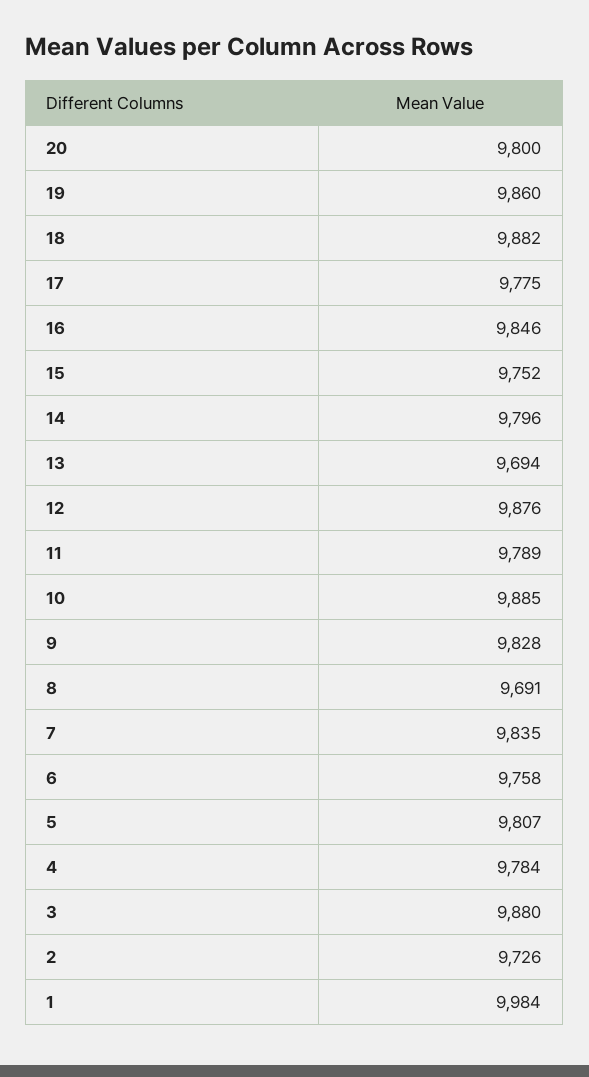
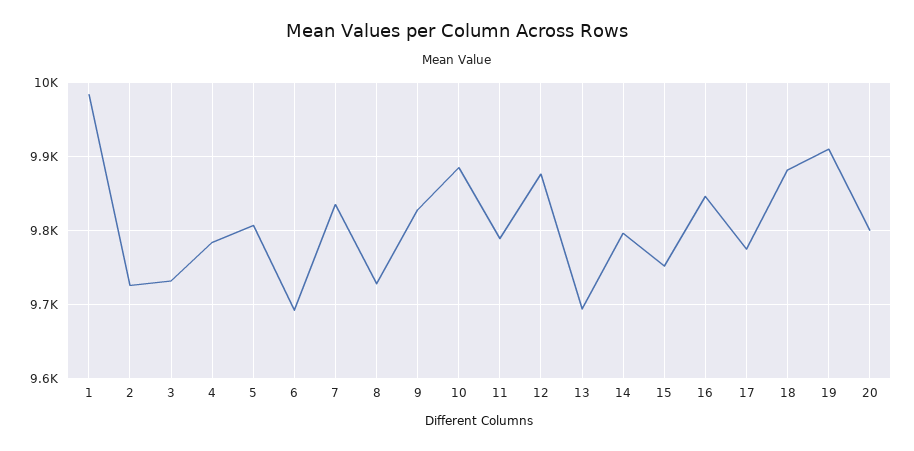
  {
    "20": 9800,
-   "19": 9860,
+   "19": 9910,
    "18": 9882,
    "17": 9775,
    "16": 9846,
    "15": 9752,
    "14": 9796,
    "13": 9694,
    "12": 9876,
    "11": 9789,
    "10": 9885,
    "9": 9828,
-   "8": 9691,
+   "8": 9730,
    "7": 9835,
-   "6": 9758,
+   "6": 9690,
    "5": 9807,
    "4": 9784,
-   "3": 9880,
+   "3": 9730,
    "2": 9726,
    "1": 9984
  }

